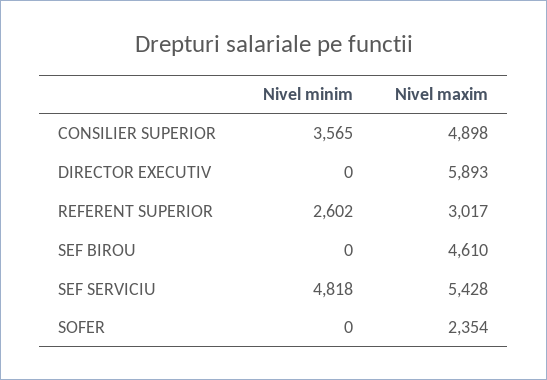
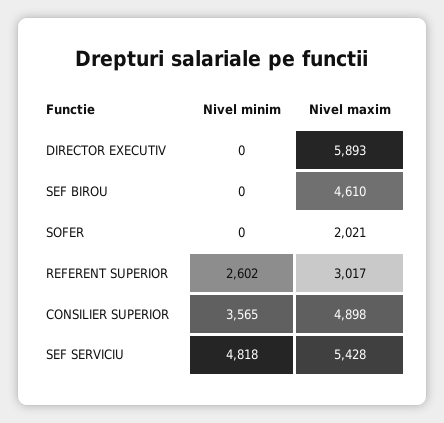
  {
    "Nivel minim": {
      "CONSILIER SUPERIOR": 3565,
      "DIRECTOR EXECUTIV": 0,
      "REFERENT SUPERIOR": 2602,
      "SEF BIROU": 0,
      "SEF SERVICIU": 4818,
      "SOFER": 0
    },
    "Nivel maxim": {
      "CONSILIER SUPERIOR": 4898,
      "DIRECTOR EXECUTIV": 5893,
      "REFERENT SUPERIOR": 3017,
      "SEF BIROU": 4610,
      "SEF SERVICIU": 5428,
-     "SOFER": 2354
+     "SOFER": 2021
    }
  }

